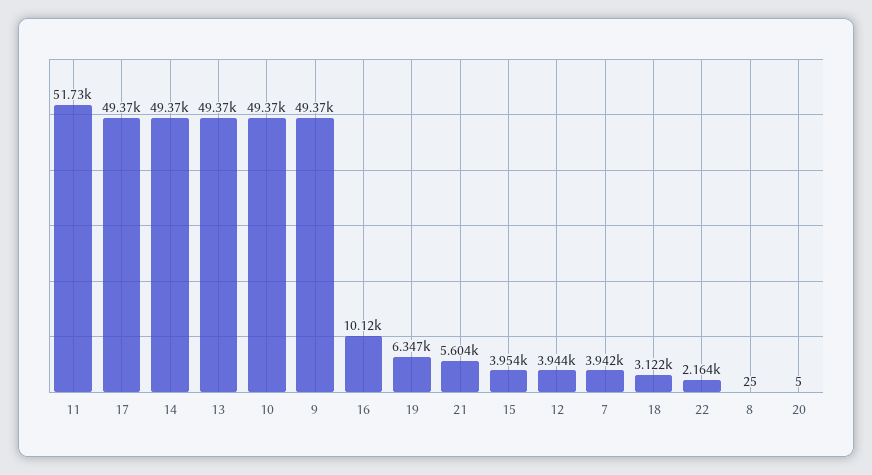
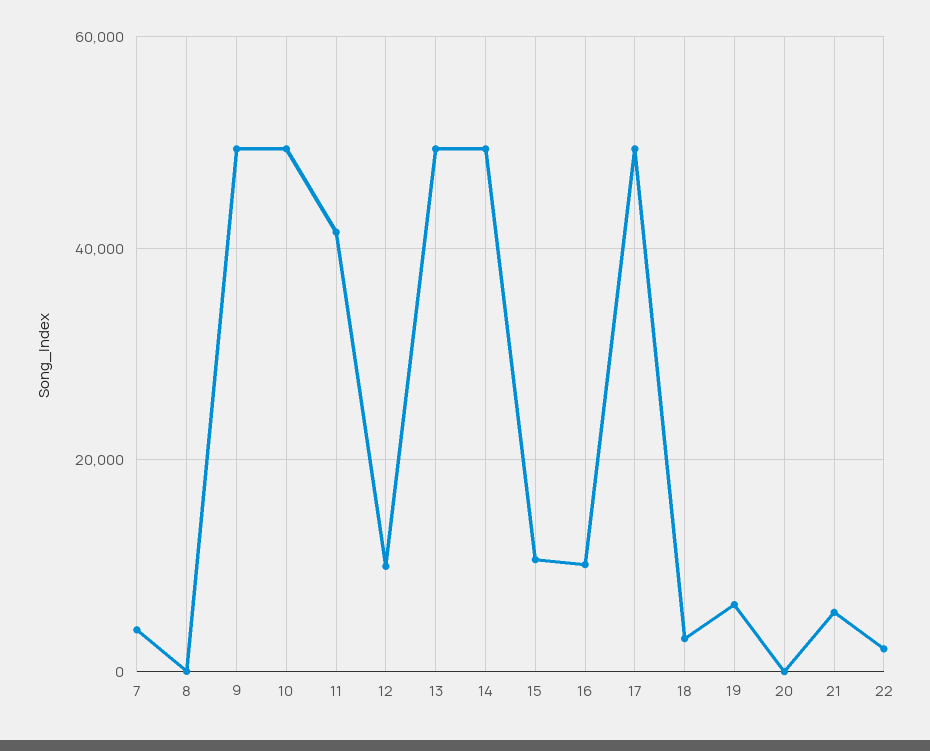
  {
-   "11": 51730,
+   "11": 42000,
    "17": 49370,
    "14": 49370,
    "13": 49370,
    "10": 49370,
    "9": 49370,
    "16": 10120,
    "19": 6347,
    "21": 5604,
-   "15": 3954,
+   "15": 10000,
-   "12": 3944,
+   "12": 10000,
    "7": 3942,
    "18": 3122,
    "22": 2164,
    "8": 25,
    "20": 5
  }

